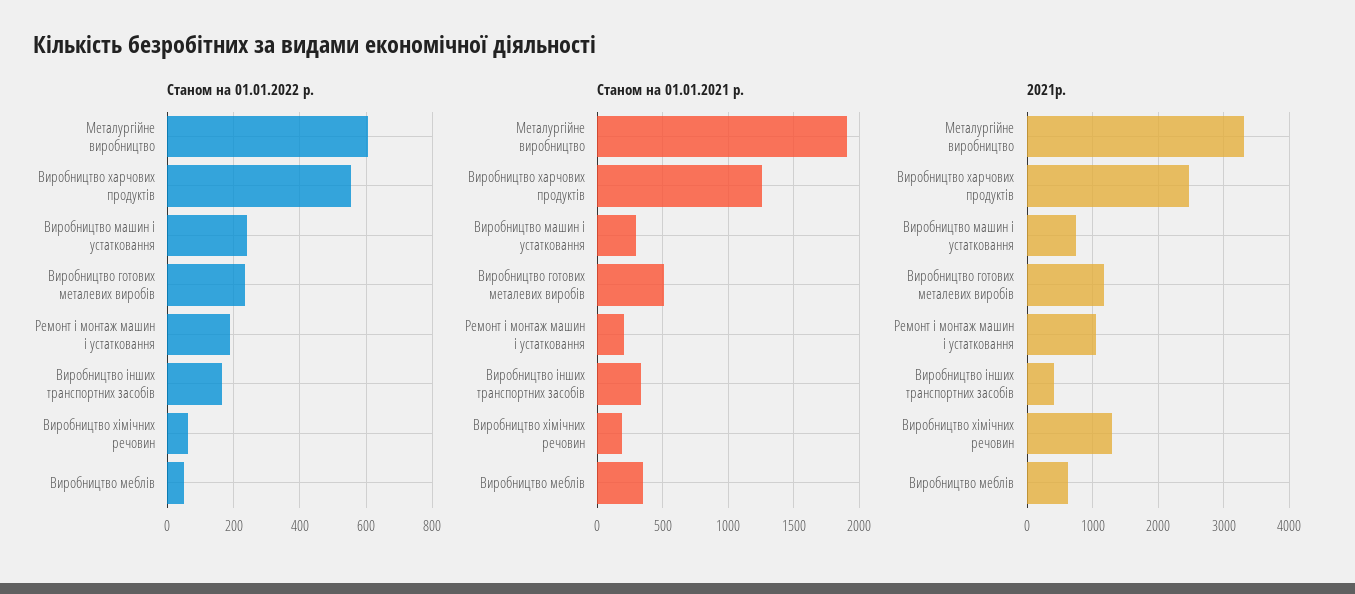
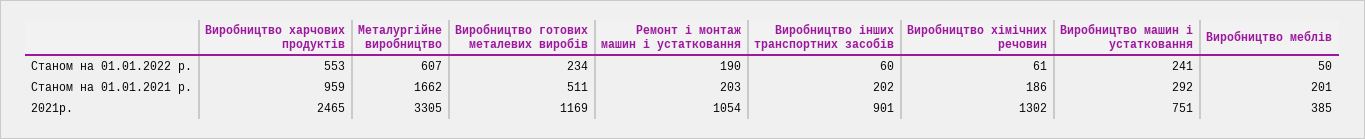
  {
    "Станом на 01.01.2022 р.": {
      "Металургійне виробництво": 607,
      "Виробництво харчових продуктів": 553,
      "Виробництво машин і устатковання": 241,
      "Виробництво готових металевих виробів": 234,
      "Ремонт і монтаж машин і устатковання": 190,
-     "Виробництво інших транспортних засобів": 160,
+     "Виробництво інших транспортних засобів": 60,
      "Виробництво хімічних речовин": 61,
      "Виробництво меблів": 50
    },
    "Станом на 01.01.2021 р.": {
-     "Металургійне виробництво": 1900,
+     "Металургійне виробництво": 1662,
-     "Виробництво харчових продуктів": 1250,
+     "Виробництво харчових продуктів": 959,
      "Виробництво машин і устатковання": 292,
      "Виробництво готових металевих виробів": 511,
      "Ремонт і монтаж машин і устатковання": 203,
-     "Виробництво інших транспортних засобів": 350,
+     "Виробництво інших транспортних засобів": 202,
      "Виробництво хімічних речовин": 186,
-     "Виробництво меблів": 350
+     "Виробництво меблів": 201
    },
    "2021р.": {
      "Металургійне виробництво": 3305,
      "Виробництво харчових продуктів": 2465,
      "Виробництво машин і устатковання": 751,
      "Виробництво готових металевих виробів": 1169,
      "Ремонт і монтаж машин і устатковання": 1054,
-     "Виробництво інших транспортних засобів": 400,
+     "Виробництво інших транспортних засобів": 901,
      "Виробництво хімічних речовин": 1302,
-     "Виробництво меблів": 600
+     "Виробництво меблів": 385
    }
  }

